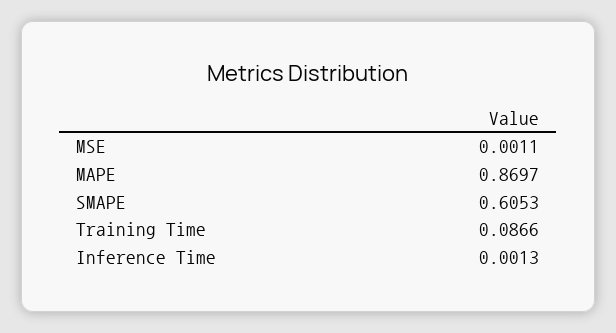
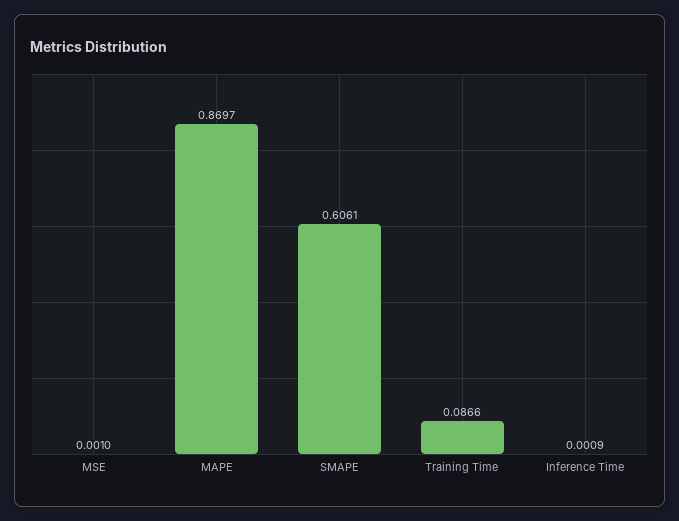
  {
-   "MSE": 0.0011,
+   "MSE": 0.001,
    "MAPE": 0.8697,
-   "SMAPE": 0.6053,
+   "SMAPE": 0.6061,
    "Training Time": 0.0866,
-   "Inference Time": 0.0013
+   "Inference Time": 0.0009
  }

